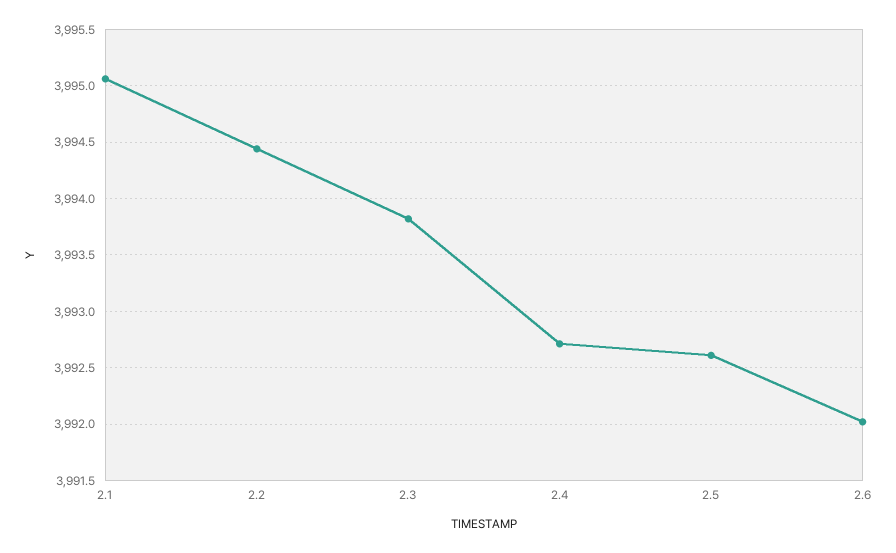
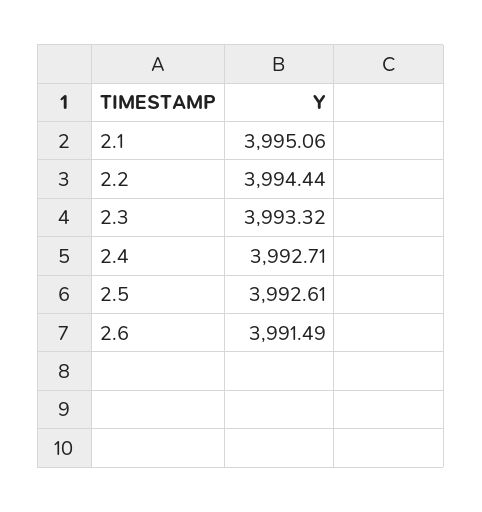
  {
    "2.1": 3995.06,
    "2.2": 3994.44,
-   "2.3": 3993.8,
+   "2.3": 3993.32,
    "2.4": 3992.71,
    "2.5": 3992.61,
-   "2.6": 3992
+   "2.6": 3991.49
  }

